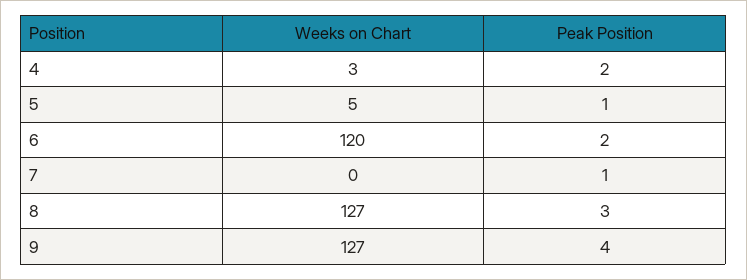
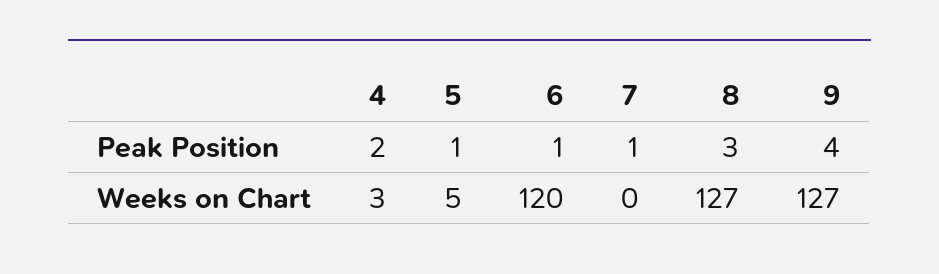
  {
    "Weeks on Chart": {
      "4": 3,
      "5": 5,
      "6": 120,
      "7": 0,
      "8": 127,
      "9": 127
    },
    "Peak Position": {
      "4": 2,
      "5": 1,
-     "6": 2,
+     "6": 1,
      "7": 1,
      "8": 3,
      "9": 4
    }
  }

